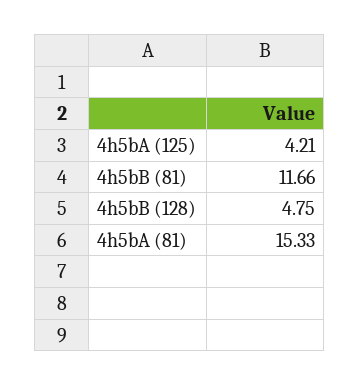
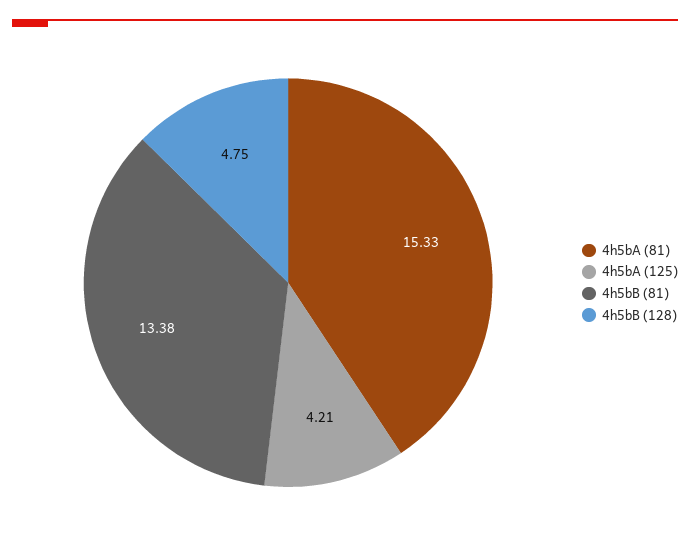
  {
    "4h5bA (125)": 4.21,
-   "4h5bB (81)": 11.66,
+   "4h5bB (81)": 13.38,
    "4h5bB (128)": 4.75,
    "4h5bA (81)": 15.33
  }

